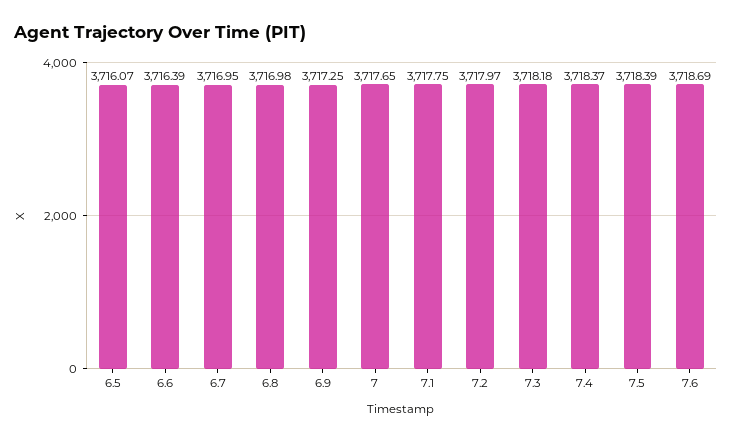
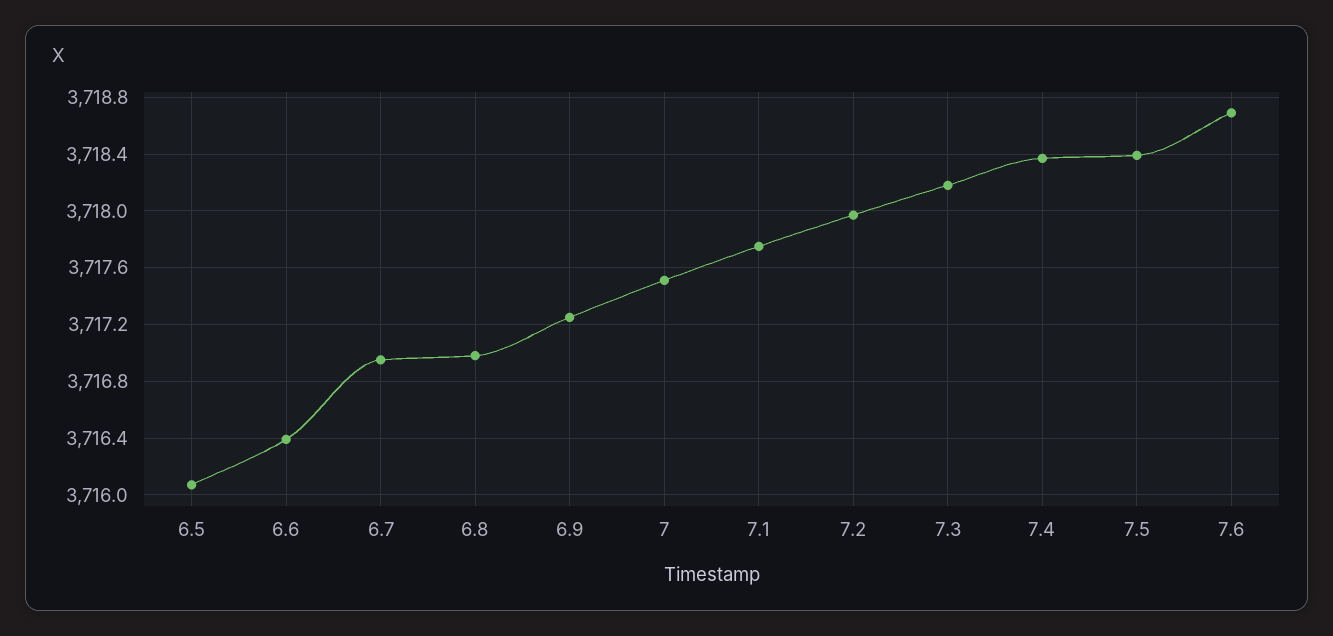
  {
    "6.5": 3716.07,
    "6.6": 3716.39,
    "6.7": 3716.95,
    "6.8": 3716.98,
    "6.9": 3717.25,
-   "7": 3717.65,
+   "7": 3717.5,
    "7.1": 3717.75,
    "7.2": 3717.97,
    "7.3": 3718.18,
    "7.4": 3718.37,
    "7.5": 3718.39,
    "7.6": 3718.69
  }

